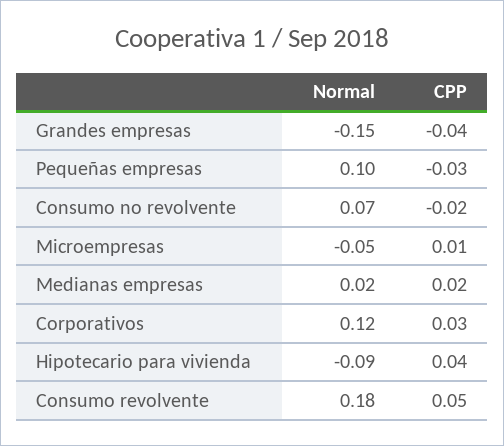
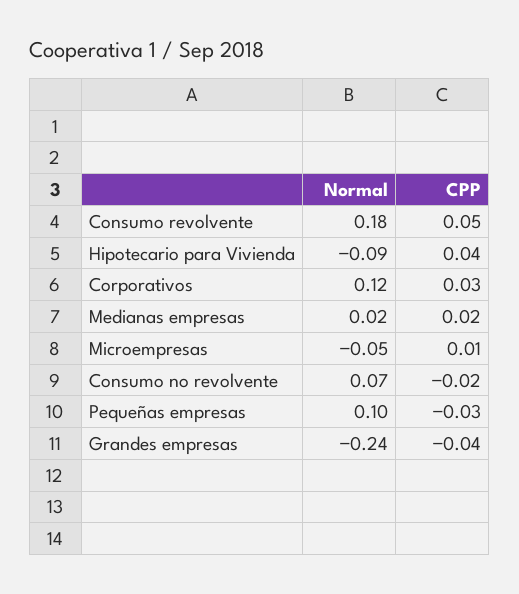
  {
    "Normal": {
-     "Grandes empresas": -0.15,
+     "Grandes empresas": -0.24,
      "Pequeñas empresas": 0.1,
      "Consumo no revolvente": 0.07,
      "Microempresas": -0.05,
      "Medianas empresas": 0.02,
      "Corporativos": 0.12,
      "Hipotecario para vivienda": -0.09,
      "Consumo revolvente": 0.18
    },
    "CPP": {
      "Grandes empresas": -0.04,
      "Pequeñas empresas": -0.03,
      "Consumo no revolvente": -0.02,
      "Microempresas": 0.01,
      "Medianas empresas": 0.02,
      "Corporativos": 0.03,
      "Hipotecario para vivienda": 0.04,
      "Consumo revolvente": 0.05
    }
  }

